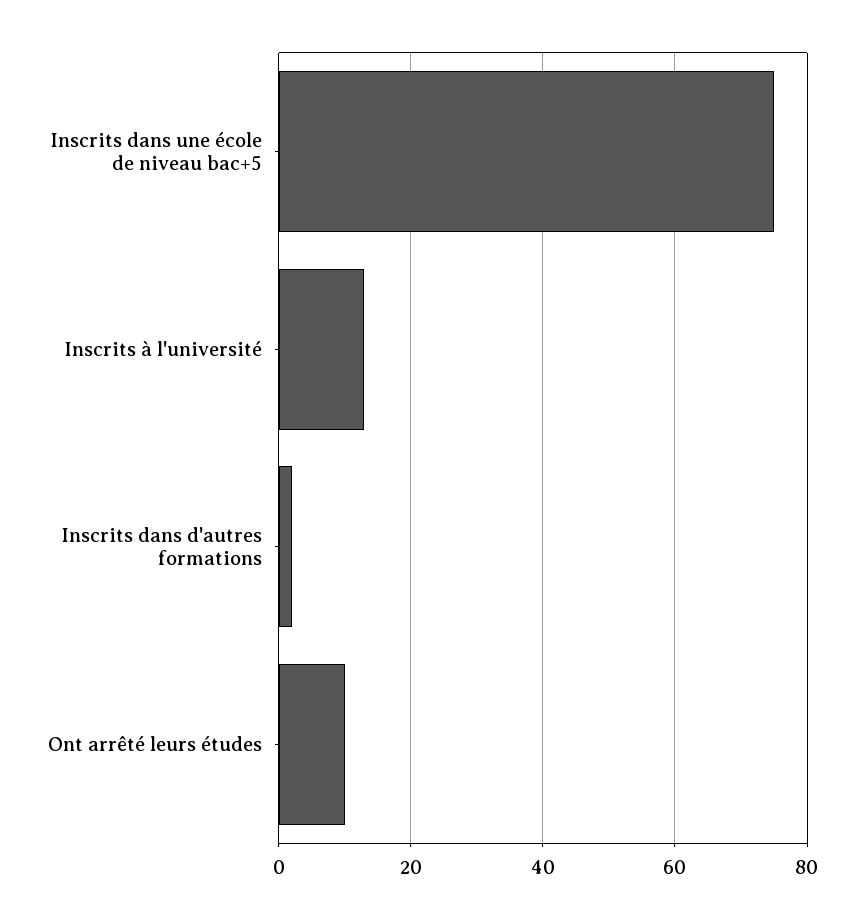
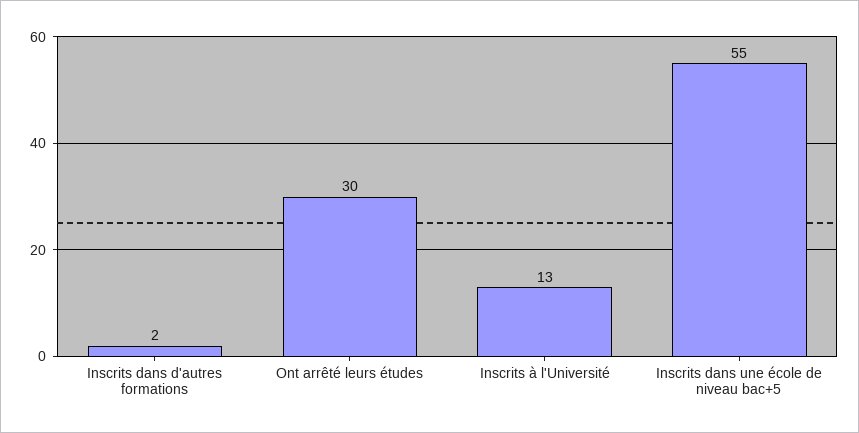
  {
-   "Inscrits dans une école de niveau bac+5": 75,
+   "Inscrits dans une école de niveau bac+5": 55,
    "Inscrits à l'université": 13,
    "Inscrits dans d'autres formations": 2,
-   "Ont arrêté leurs études": 10
+   "Ont arrêté leurs études": 30
  }

